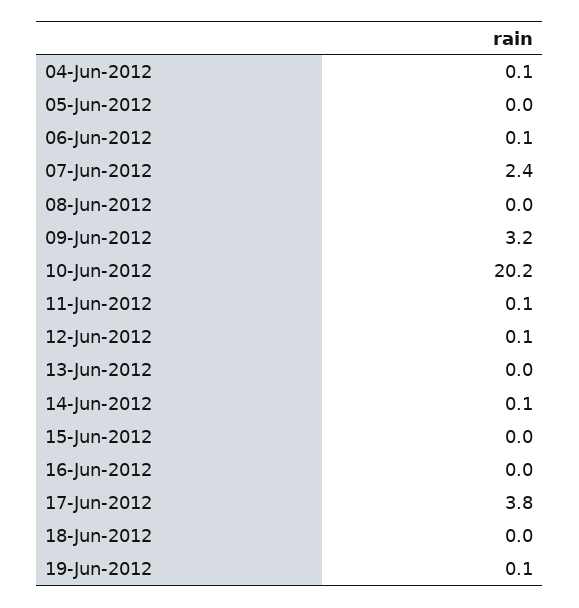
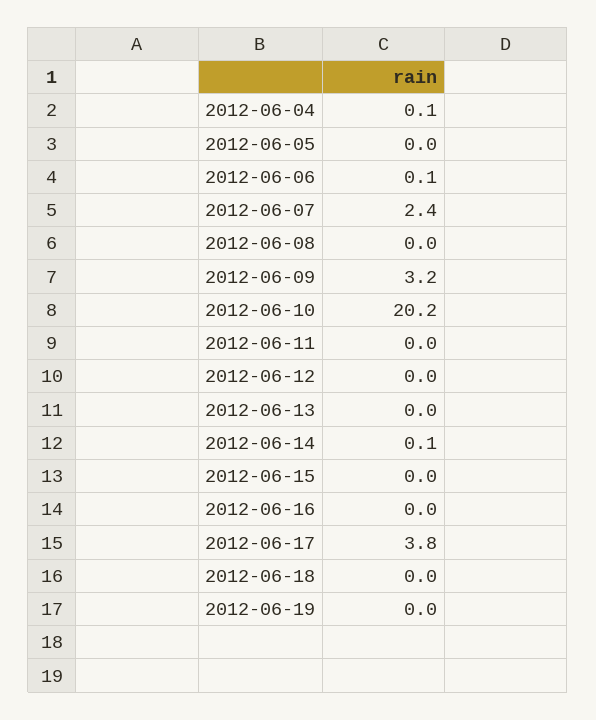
  {
    "04-Jun-2012": 0.1,
    "05-Jun-2012": 0,
    "06-Jun-2012": 0.1,
    "07-Jun-2012": 2.4,
    "08-Jun-2012": 0,
    "09-Jun-2012": 3.2,
    "10-Jun-2012": 20.2,
-   "11-Jun-2012": 0.1,
+   "11-Jun-2012": 0,
-   "12-Jun-2012": 0.1,
+   "12-Jun-2012": 0,
    "13-Jun-2012": 0,
    "14-Jun-2012": 0.1,
    "15-Jun-2012": 0,
    "16-Jun-2012": 0,
    "17-Jun-2012": 3.8,
    "18-Jun-2012": 0,
-   "19-Jun-2012": 0.1
+   "19-Jun-2012": 0
  }

